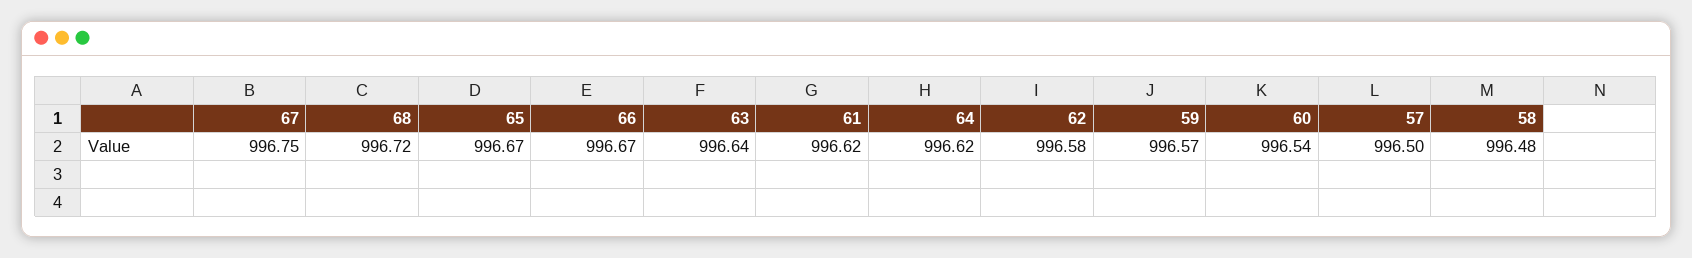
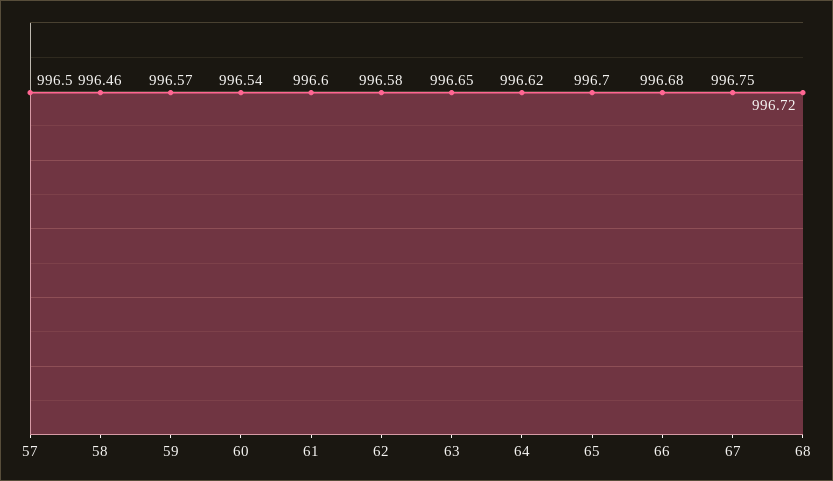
  {
    "67": 996.75,
    "68": 996.72,
-   "65": 996.67,
+   "65": 996.7,
-   "66": 996.67,
+   "66": 996.68,
-   "63": 996.64,
+   "63": 996.65,
-   "61": 996.62,
+   "61": 996.6,
    "64": 996.62,
    "62": 996.58,
    "59": 996.57,
    "60": 996.54,
    "57": 996.5,
-   "58": 996.48
+   "58": 996.46
  }

